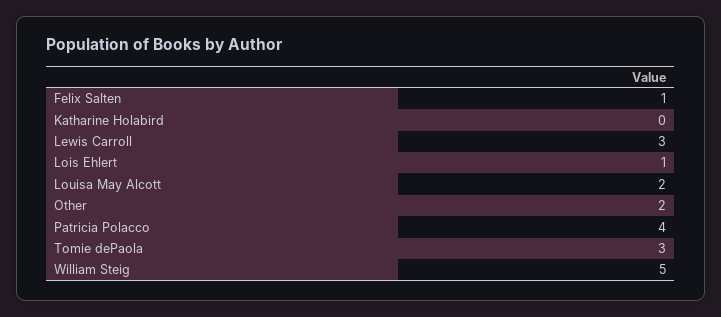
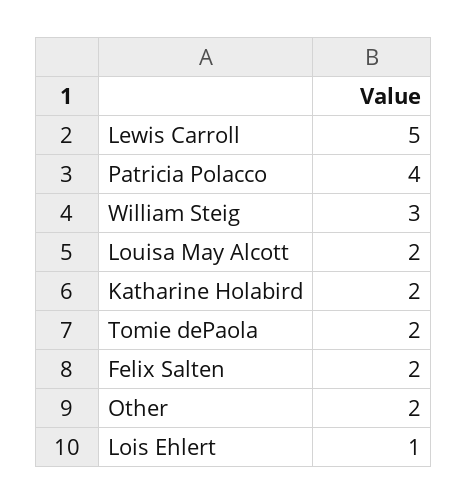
  {
-   "Felix Salten": 1,
+   "Felix Salten": 2,
-   "Katharine Holabird": 0,
+   "Katharine Holabird": 2,
-   "Lewis Carroll": 3,
+   "Lewis Carroll": 5,
    "Lois Ehlert": 1,
    "Louisa May Alcott": 2,
    "Other": 2,
    "Patricia Polacco": 4,
-   "Tomie dePaola": 3,
+   "Tomie dePaola": 2,
-   "William Steig": 5
+   "William Steig": 3
  }

